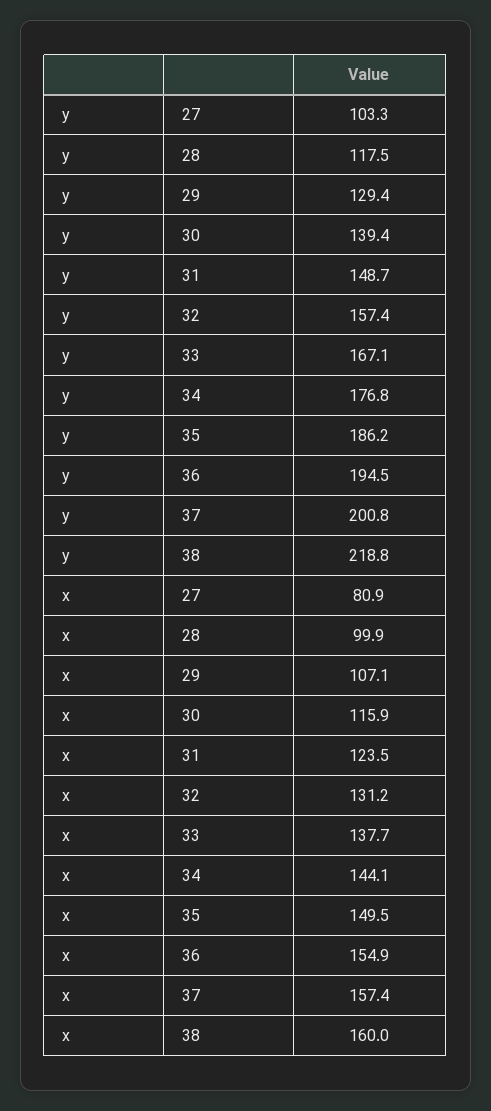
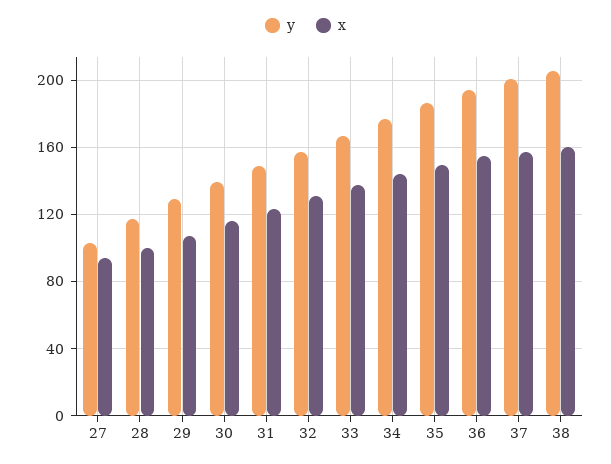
  {
    "y": {
      "27": 103.3,
      "28": 117.5,
      "29": 129.4,
      "30": 139.4,
      "31": 148.7,
      "32": 157.4,
      "33": 167.1,
      "34": 176.8,
      "35": 186.2,
      "36": 194.5,
      "37": 200.8,
-     "38": 218.8
+     "38": 205
    },
    "x": {
-     "27": 80.9,
+     "27": 95,
      "28": 99.9,
      "29": 107.1,
      "30": 115.9,
      "31": 123.5,
      "32": 131.2,
      "33": 137.7,
      "34": 144.1,
      "35": 149.5,
      "36": 154.9,
      "37": 157.4,
      "38": 160
    }
  }

